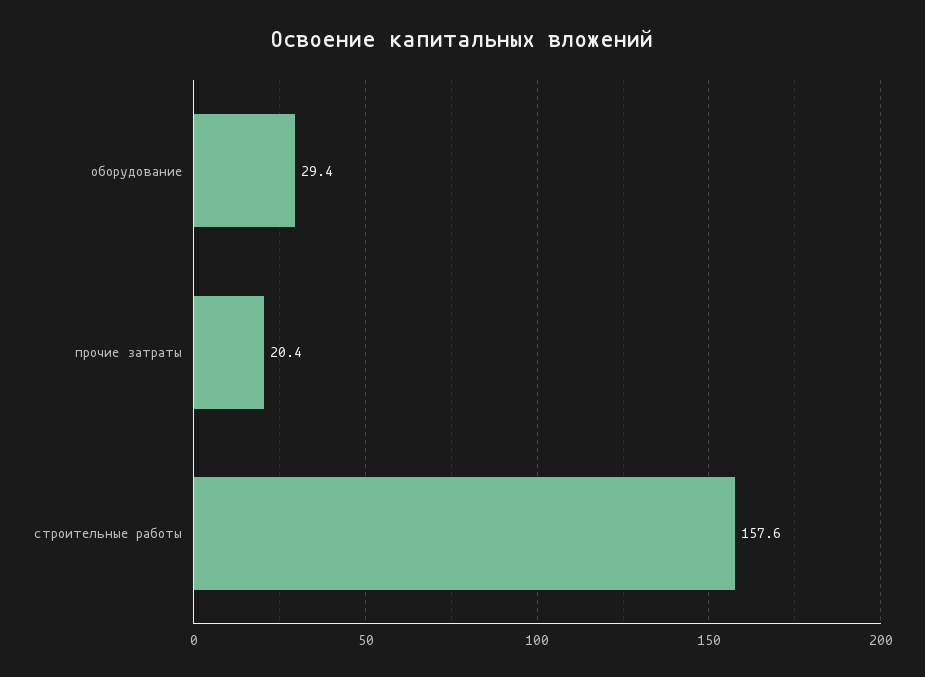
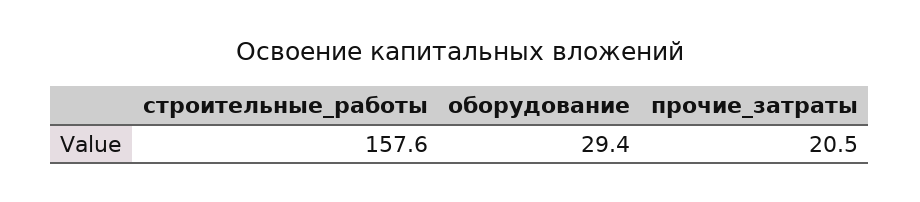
  {
    "оборудование": 29.4,
-   "прочие затраты": 20.4,
+   "прочие затраты": 20.5,
    "строительные работы": 157.6
  }

